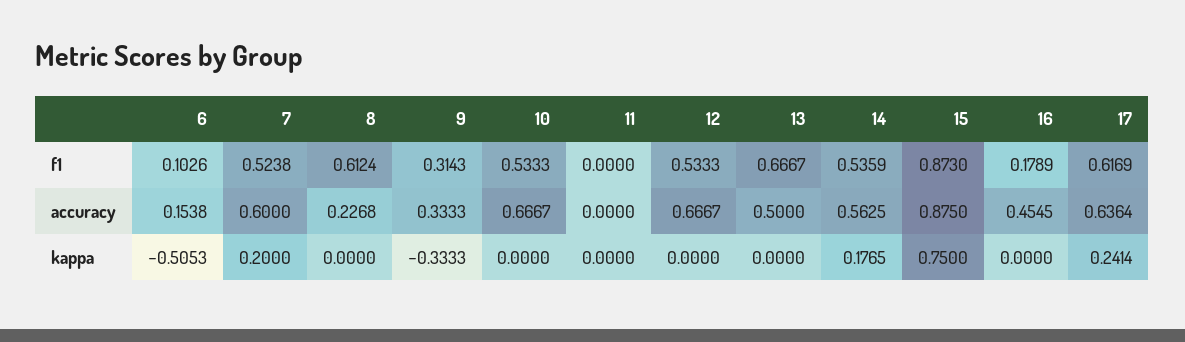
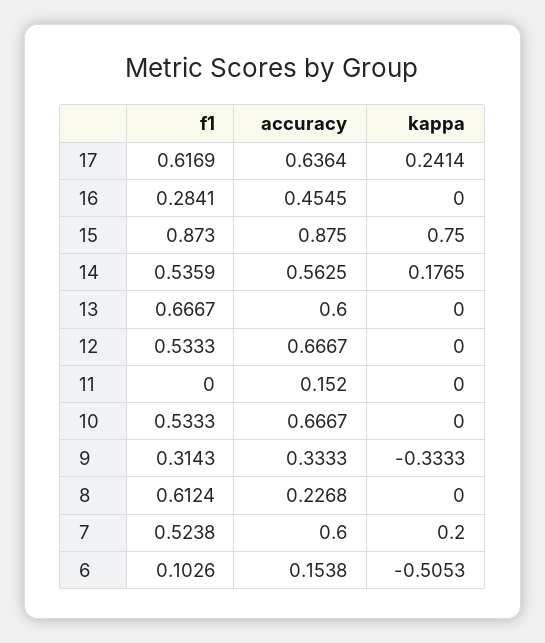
  {
    "6": {
      "f1": 0.1026,
      "accuracy": 0.1538,
      "kappa": -0.5053
    },
    "7": {
      "f1": 0.5238,
      "accuracy": 0.6,
      "kappa": 0.2
    },
    "8": {
      "f1": 0.6124,
      "accuracy": 0.2268,
      "kappa": 0
    },
    "9": {
      "f1": 0.3143,
      "accuracy": 0.3333,
      "kappa": -0.3333
    },
    "10": {
      "f1": 0.5333,
      "accuracy": 0.6667,
      "kappa": 0
    },
    "11": {
      "f1": 0,
-     "accuracy": 0,
+     "accuracy": 0.152,
      "kappa": 0
    },
    "12": {
      "f1": 0.5333,
      "accuracy": 0.6667,
      "kappa": 0
    },
    "13": {
      "f1": 0.6667,
-     "accuracy": 0.5,
+     "accuracy": 0.6,
      "kappa": 0
    },
    "14": {
      "f1": 0.5359,
      "accuracy": 0.5625,
      "kappa": 0.1765
    },
    "15": {
      "f1": 0.873,
      "accuracy": 0.875,
      "kappa": 0.75
    },
    "16": {
-     "f1": 0.1789,
+     "f1": 0.2841,
      "accuracy": 0.4545,
      "kappa": 0
    },
    "17": {
      "f1": 0.6169,
      "accuracy": 0.6364,
      "kappa": 0.2414
    }
  }

